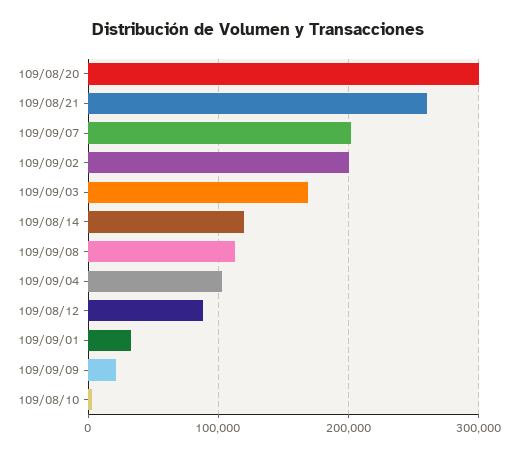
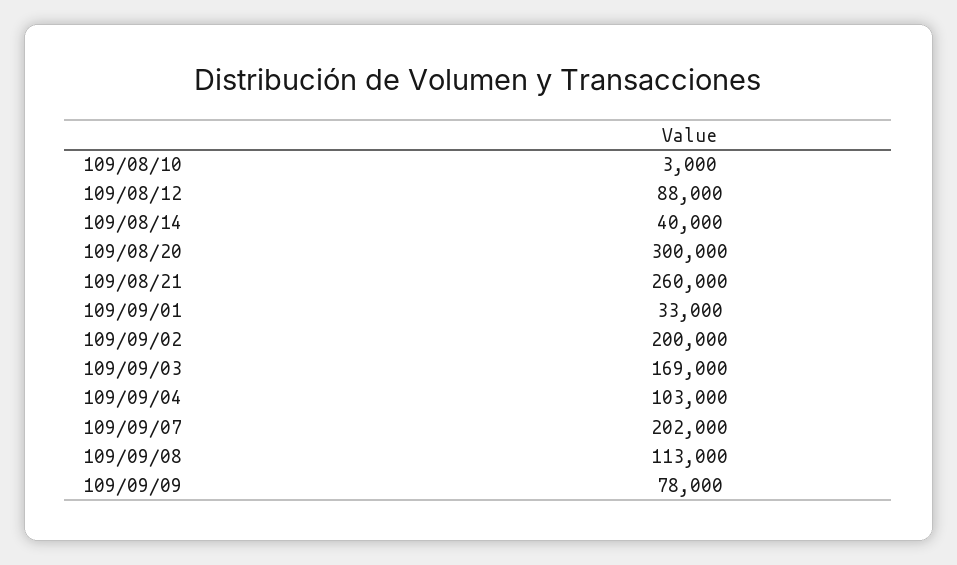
  {
    "109/08/20": 300000,
    "109/08/21": 260000,
    "109/09/07": 202000,
    "109/09/02": 200000,
    "109/09/03": 169000,
-   "109/08/14": 120000,
+   "109/08/14": 40000,
    "109/09/08": 113000,
    "109/09/04": 103000,
    "109/08/12": 88000,
    "109/09/01": 33000,
-   "109/09/09": 20000,
+   "109/09/09": 78000,
    "109/08/10": 3000
  }

